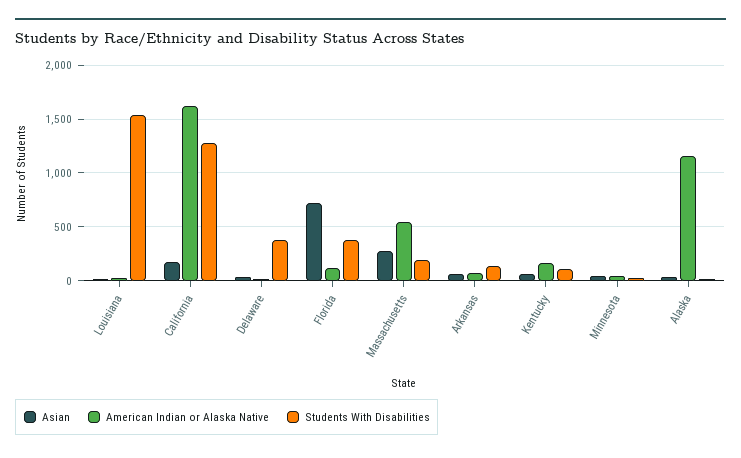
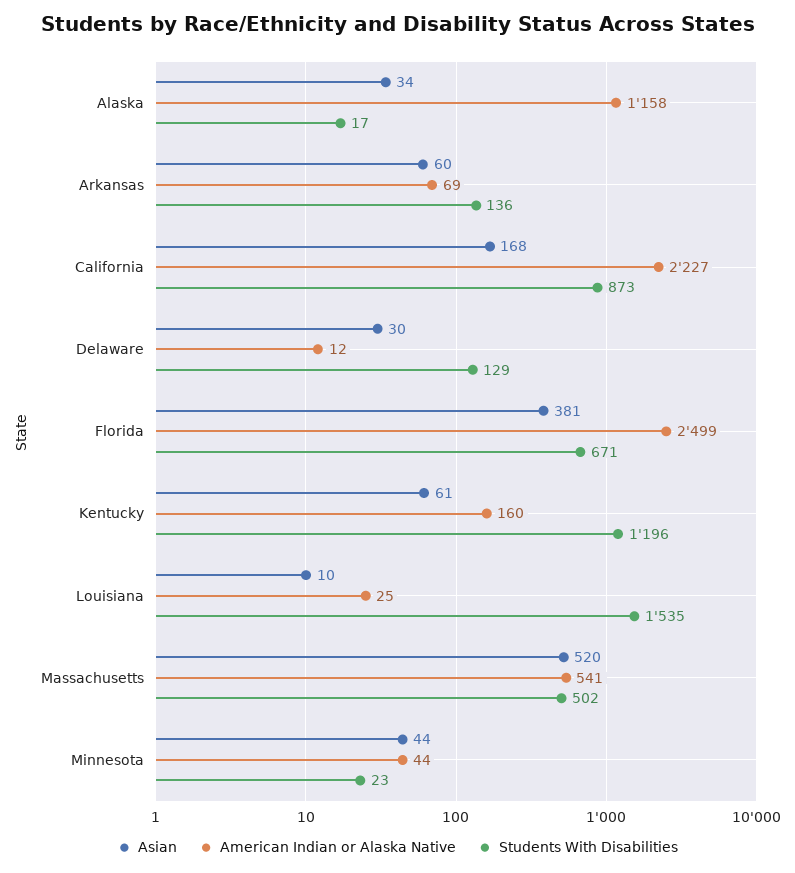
  {
    "Asian": {
      "Louisiana": 10,
      "California": 168,
      "Delaware": 30,
-     "Florida": 700,
+     "Florida": 381,
-     "Massachusetts": 300,
+     "Massachusetts": 520,
      "Arkansas": 60,
      "Kentucky": 61,
      "Minnesota": 44,
      "Alaska": 34
    },
    "American Indian or Alaska Native": {
      "Louisiana": 25,
-     "California": 1600,
+     "California": 2227,
      "Delaware": 12,
-     "Florida": 100,
+     "Florida": 2499,
      "Massachusetts": 541,
      "Arkansas": 69,
      "Kentucky": 160,
      "Minnesota": 44,
      "Alaska": 1158
    },
    "Students With Disabilities": {
      "Louisiana": 1535,
-     "California": 1300,
+     "California": 873,
-     "Delaware": 400,
+     "Delaware": 129,
-     "Florida": 400,
+     "Florida": 671,
-     "Massachusetts": 200,
+     "Massachusetts": 502,
      "Arkansas": 136,
-     "Kentucky": 100,
+     "Kentucky": 1196,
      "Minnesota": 23,
      "Alaska": 17
    }
  }

